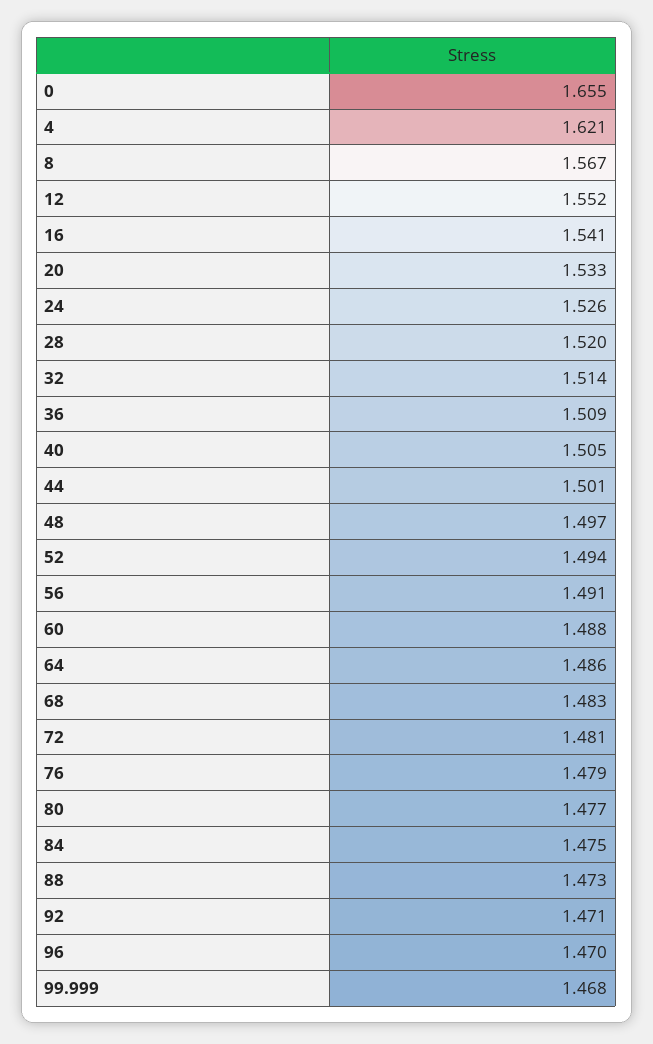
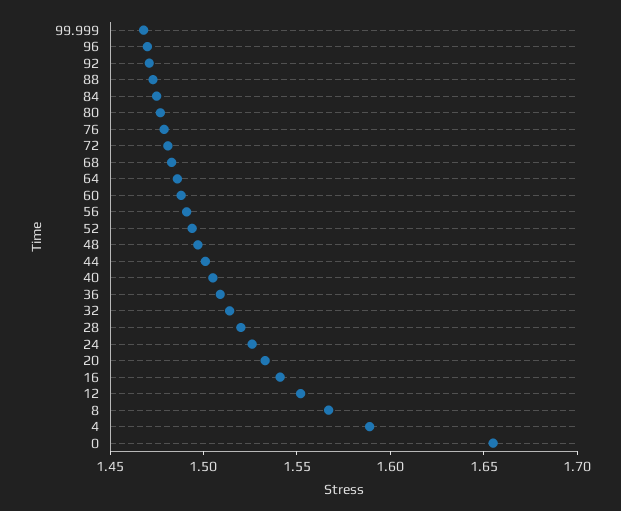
  {
    "0": 1.655,
-   "4": 1.621,
+   "4": 1.59,
    "8": 1.567,
    "12": 1.552,
    "16": 1.541,
    "20": 1.533,
    "24": 1.526,
    "28": 1.52,
    "32": 1.514,
    "36": 1.509,
    "40": 1.505,
    "44": 1.501,
    "48": 1.497,
    "52": 1.494,
    "56": 1.491,
    "60": 1.488,
    "64": 1.486,
    "68": 1.483,
    "72": 1.481,
    "76": 1.479,
    "80": 1.477,
    "84": 1.475,
    "88": 1.473,
    "92": 1.471,
    "96": 1.47,
    "99.999": 1.468
  }

